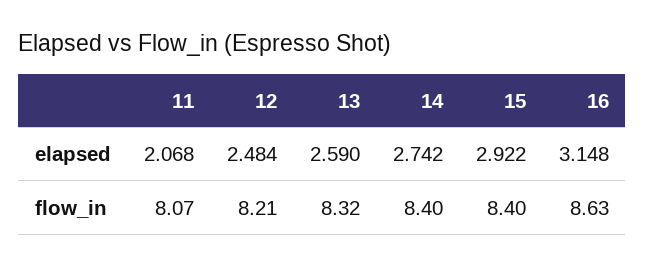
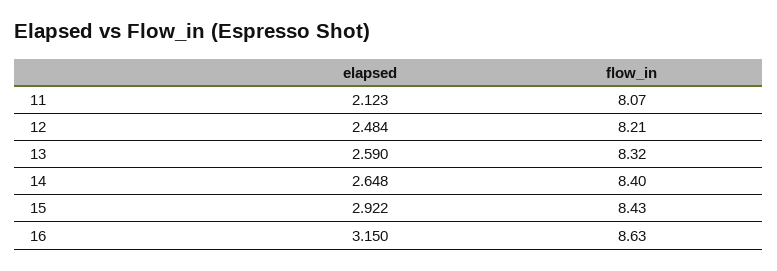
  {
    "11": {
-     "elapsed": 2.068,
+     "elapsed": 2.123,
      "flow_in": 8.07
    },
    "12": {
      "elapsed": 2.484,
      "flow_in": 8.21
    },
    "13": {
      "elapsed": 2.59,
      "flow_in": 8.32
    },
    "14": {
-     "elapsed": 2.742,
+     "elapsed": 2.648,
      "flow_in": 8.4
    },
    "15": {
      "elapsed": 2.922,
-     "flow_in": 8.4
+     "flow_in": 8.43
    },
    "16": {
-     "elapsed": 3.148,
+     "elapsed": 3.15,
      "flow_in": 8.63
    }
  }

